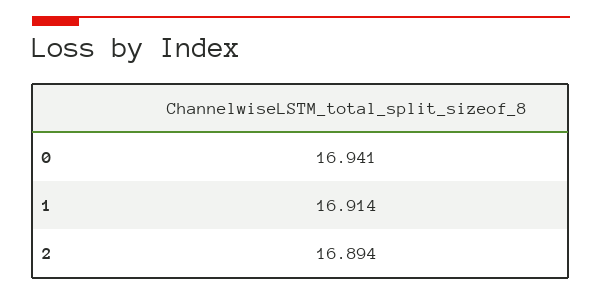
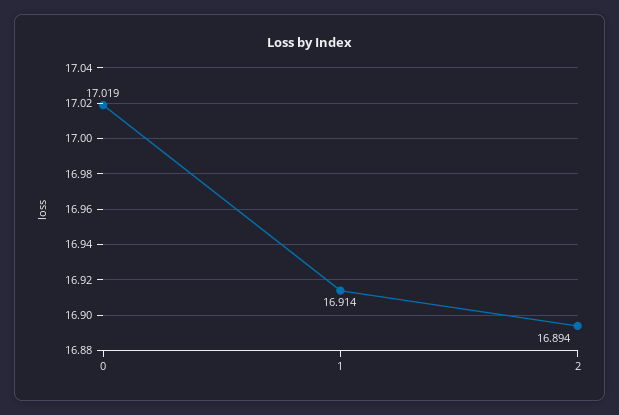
  {
-   "0": 16.941,
+   "0": 17.019,
    "1": 16.914,
    "2": 16.894
  }

